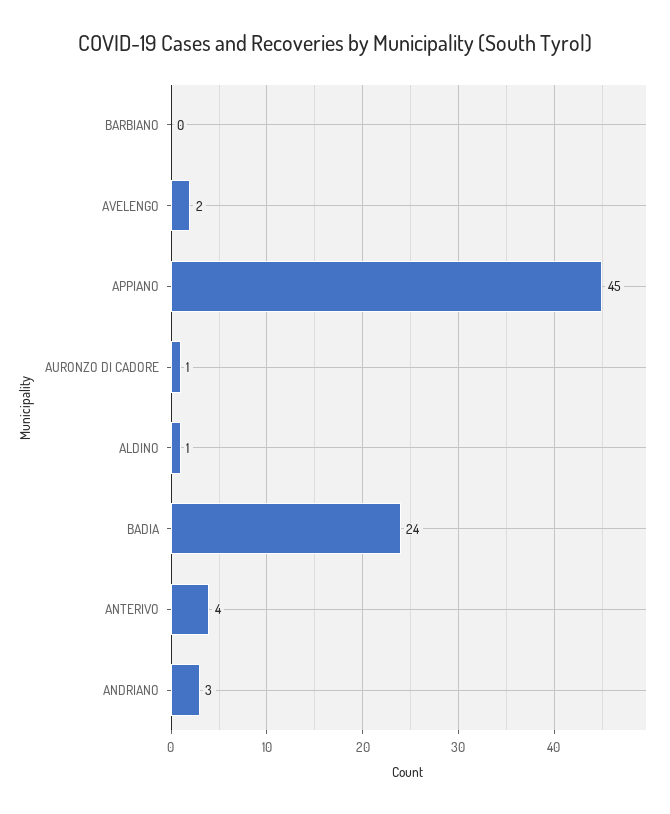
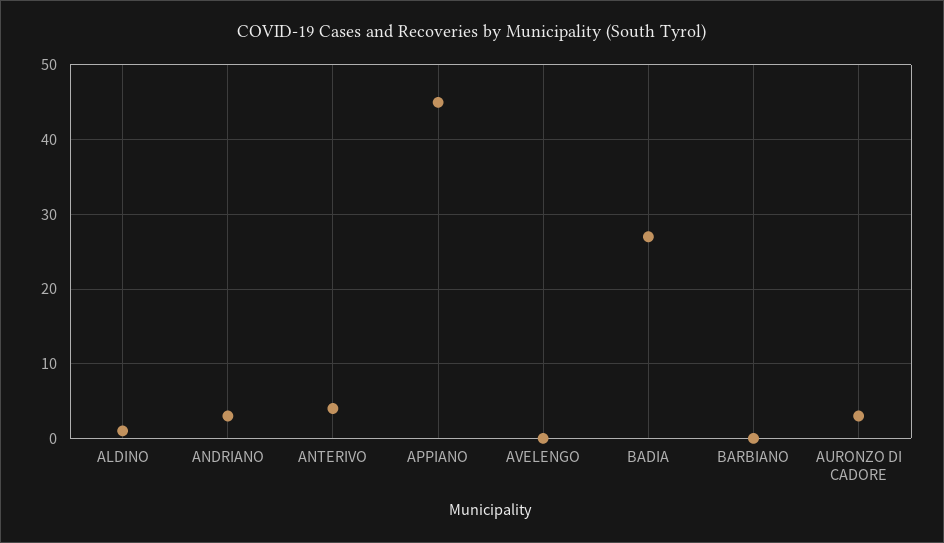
  {
    "BARBIANO": 0,
-   "AVELENGO": 2,
+   "AVELENGO": 0,
    "APPIANO": 45,
-   "AURONZO DI CADORE": 1,
+   "AURONZO DI CADORE": 3,
    "ALDINO": 1,
-   "BADIA": 24,
+   "BADIA": 27,
    "ANTERIVO": 4,
    "ANDRIANO": 3
  }

